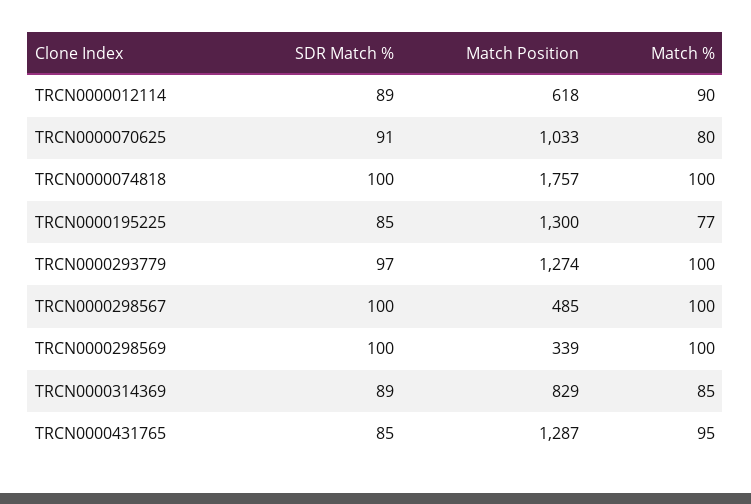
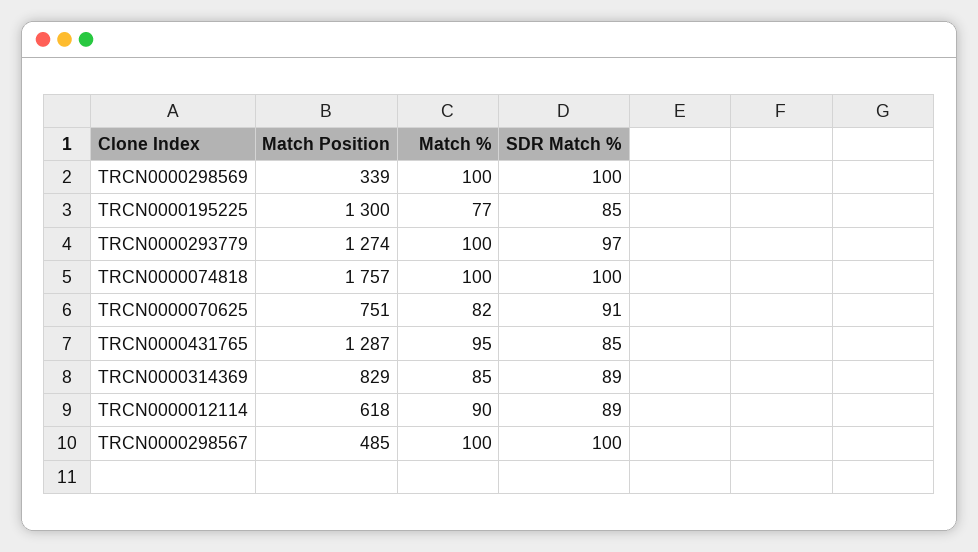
  {
    "SDR Match %": {
      "TRCN0000012114": 89,
      "TRCN0000070625": 91,
      "TRCN0000074818": 100,
      "TRCN0000195225": 85,
      "TRCN0000293779": 97,
      "TRCN0000298567": 100,
      "TRCN0000298569": 100,
      "TRCN0000314369": 89,
      "TRCN0000431765": 85
    },
    "Match Position": {
      "TRCN0000012114": 618,
-     "TRCN0000070625": 1033,
+     "TRCN0000070625": 751,
      "TRCN0000074818": 1757,
      "TRCN0000195225": 1300,
      "TRCN0000293779": 1274,
      "TRCN0000298567": 485,
      "TRCN0000298569": 339,
      "TRCN0000314369": 829,
      "TRCN0000431765": 1287
    },
    "Match %": {
      "TRCN0000012114": 90,
-     "TRCN0000070625": 80,
+     "TRCN0000070625": 82,
      "TRCN0000074818": 100,
      "TRCN0000195225": 77,
      "TRCN0000293779": 100,
      "TRCN0000298567": 100,
      "TRCN0000298569": 100,
      "TRCN0000314369": 85,
      "TRCN0000431765": 95
    }
  }

